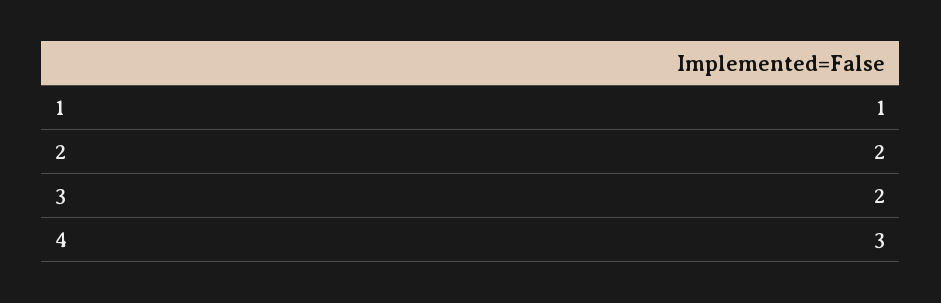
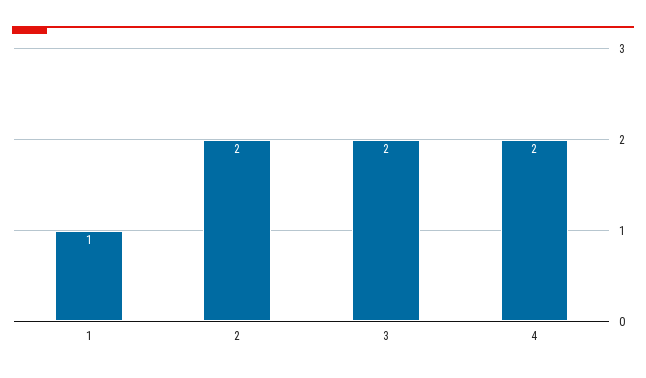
  {
    "1": 1,
    "2": 2,
    "3": 2,
-   "4": 3
+   "4": 2
  }

